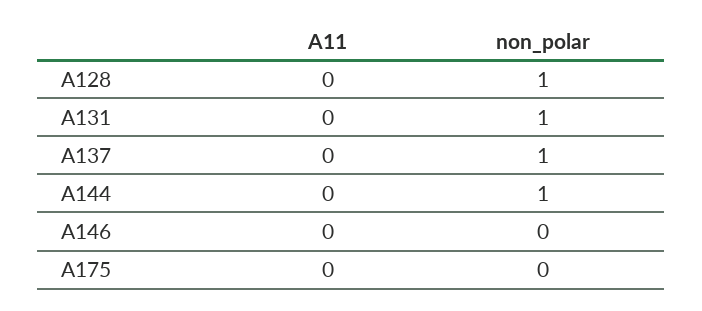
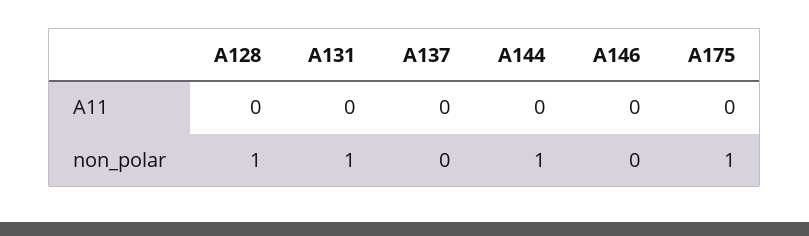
  {
    "A11": {
      "A128": 0,
      "A131": 0,
      "A137": 0,
      "A144": 0,
      "A146": 0,
      "A175": 0
    },
    "non_polar": {
      "A128": 1,
      "A131": 1,
-     "A137": 1,
+     "A137": 0,
      "A144": 1,
      "A146": 0,
-     "A175": 0
+     "A175": 1
    }
  }

